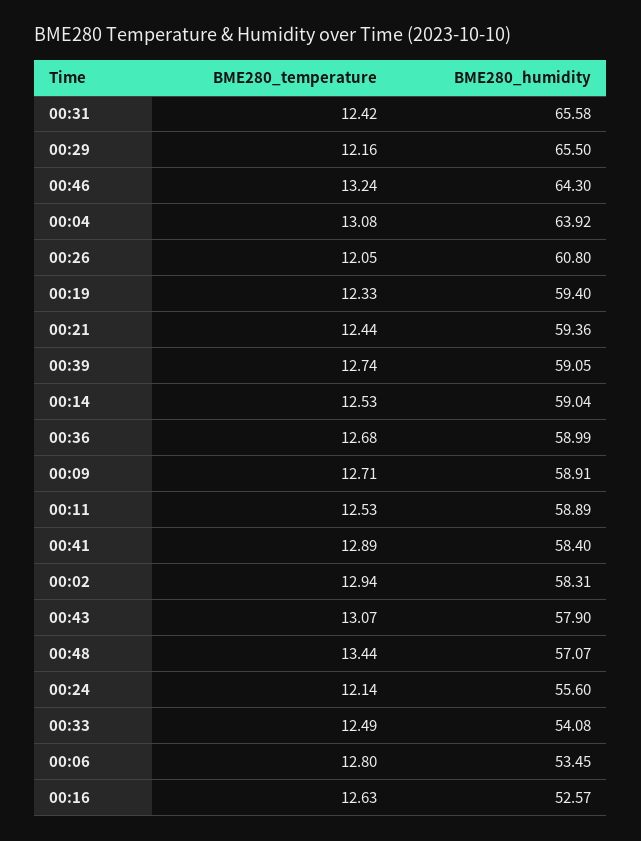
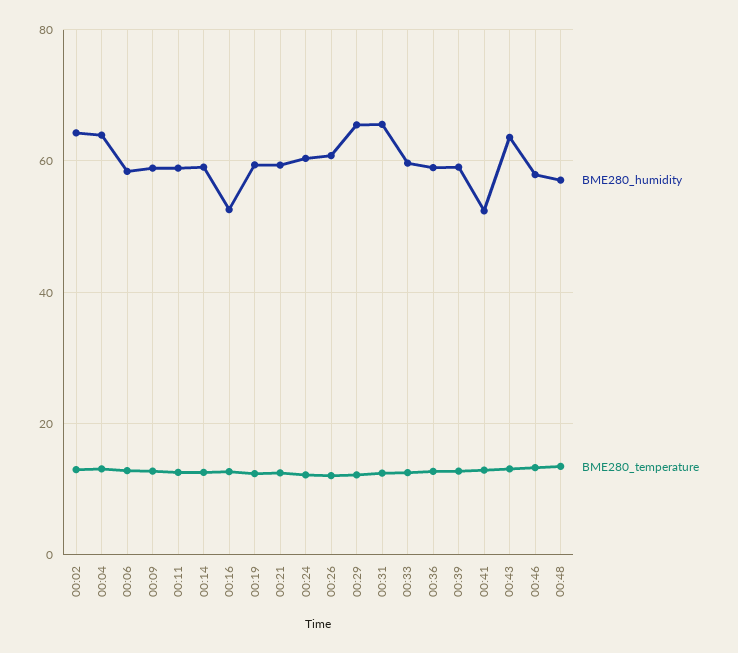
  {
    "BME280_temperature": {
      "00:31": 12.42,
      "00:29": 12.16,
      "00:46": 13.24,
      "00:04": 13.08,
      "00:26": 12.05,
      "00:19": 12.33,
      "00:21": 12.44,
      "00:39": 12.74,
      "00:14": 12.53,
      "00:36": 12.68,
      "00:09": 12.71,
      "00:11": 12.53,
      "00:41": 12.89,
      "00:02": 12.94,
      "00:43": 13.07,
      "00:48": 13.44,
      "00:24": 12.14,
      "00:33": 12.49,
      "00:06": 12.8,
      "00:16": 12.63
    },
    "BME280_humidity": {
      "00:31": 65.58,
      "00:29": 65.5,
-     "00:46": 64.3,
+     "00:46": 58,
      "00:04": 63.92,
      "00:26": 60.8,
      "00:19": 59.4,
      "00:21": 59.36,
      "00:39": 59.05,
      "00:14": 59.04,
      "00:36": 58.99,
      "00:09": 58.91,
      "00:11": 58.89,
-     "00:41": 58.4,
+     "00:41": 52,
-     "00:02": 58.31,
+     "00:02": 64,
-     "00:43": 57.9,
+     "00:43": 64,
      "00:48": 57.07,
-     "00:24": 55.6,
+     "00:24": 60,
-     "00:33": 54.08,
+     "00:33": 60,
-     "00:06": 53.45,
+     "00:06": 58,
      "00:16": 52.57
    }
  }

